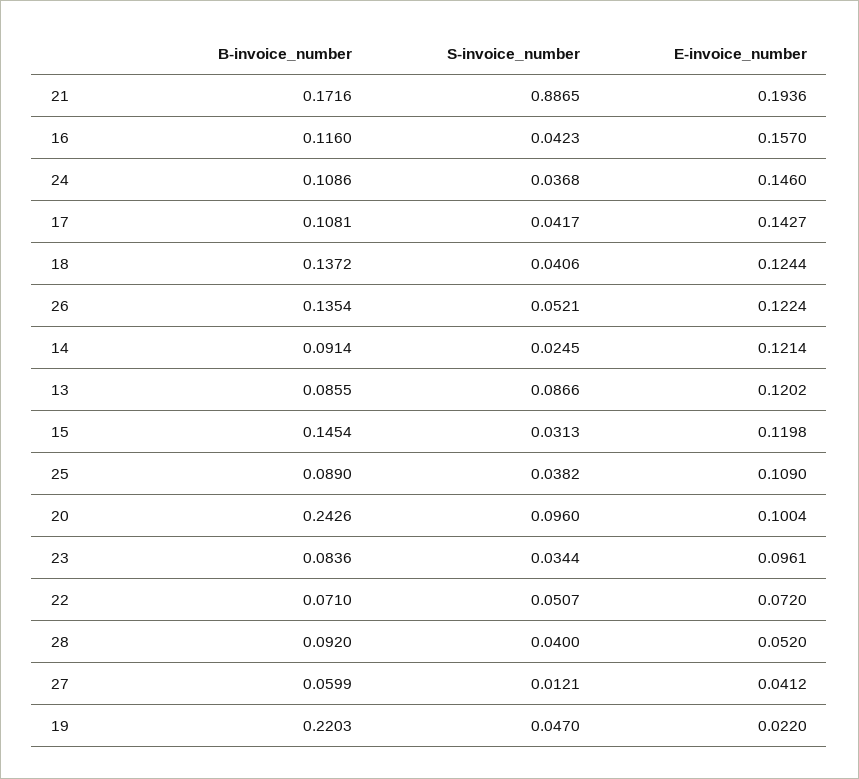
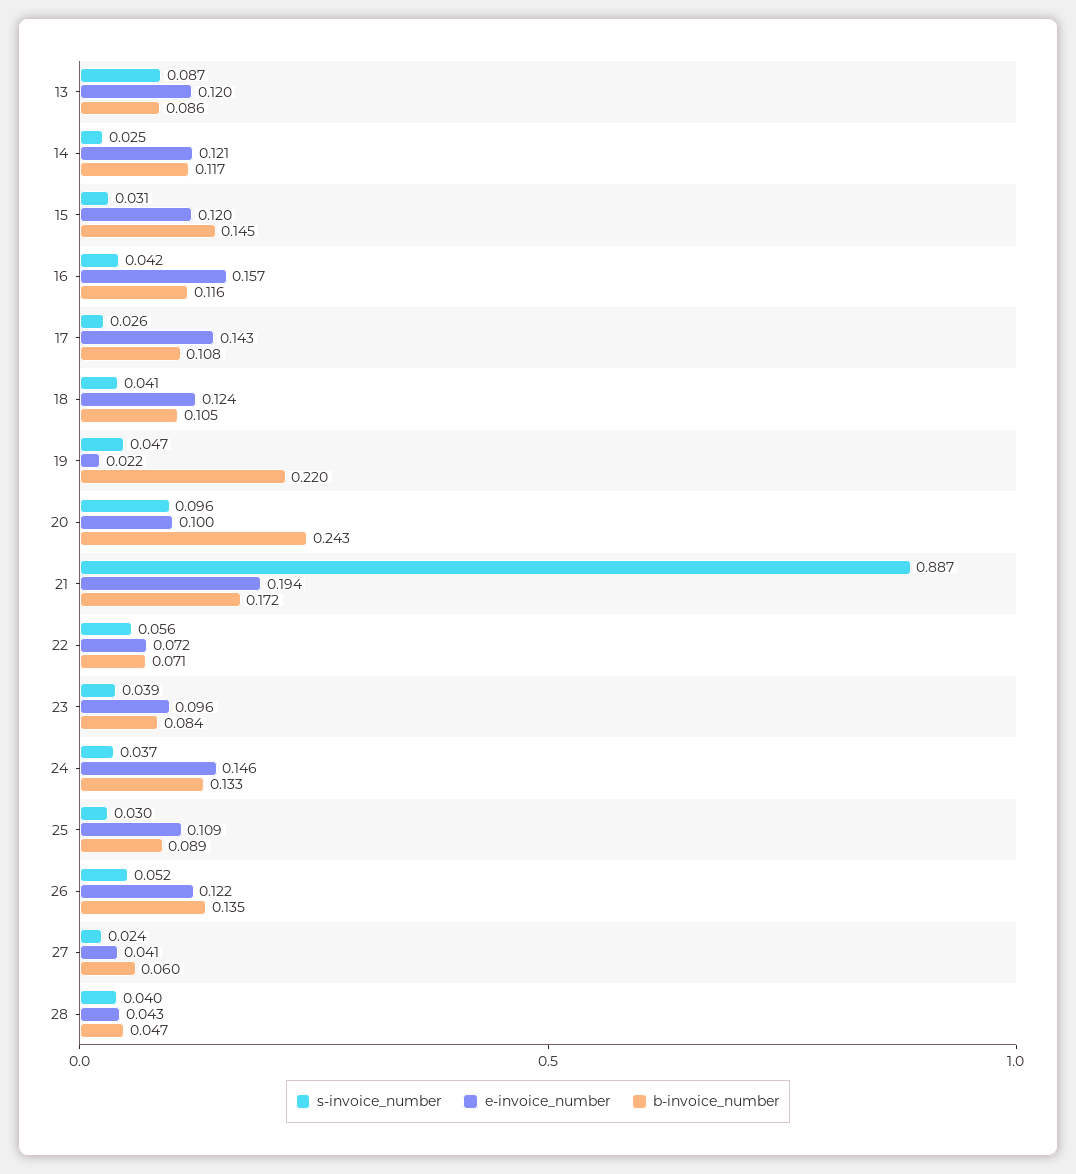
  {
    "B-invoice_number": {
      "21": 0.1716,
      "16": 0.116,
-     "24": 0.1086,
+     "24": 0.133,
      "17": 0.1081,
-     "18": 0.1372,
+     "18": 0.105,
      "26": 0.1354,
-     "14": 0.0914,
+     "14": 0.117,
      "13": 0.0855,
      "15": 0.1454,
      "25": 0.089,
      "20": 0.2426,
      "23": 0.0836,
      "22": 0.071,
-     "28": 0.092,
+     "28": 0.047,
      "27": 0.0599,
      "19": 0.2203
    },
    "S-invoice_number": {
      "21": 0.8865,
      "16": 0.0423,
      "24": 0.0368,
-     "17": 0.0417,
+     "17": 0.026,
      "18": 0.0406,
      "26": 0.0521,
      "14": 0.0245,
      "13": 0.0866,
      "15": 0.0313,
-     "25": 0.0382,
+     "25": 0.03,
      "20": 0.096,
-     "23": 0.0344,
+     "23": 0.039,
-     "22": 0.0507,
+     "22": 0.056,
      "28": 0.04,
-     "27": 0.0121,
+     "27": 0.024,
      "19": 0.047
    },
    "E-invoice_number": {
      "21": 0.1936,
      "16": 0.157,
      "24": 0.146,
      "17": 0.1427,
      "18": 0.1244,
      "26": 0.1224,
      "14": 0.1214,
      "13": 0.1202,
      "15": 0.1198,
      "25": 0.109,
      "20": 0.1004,
      "23": 0.0961,
      "22": 0.072,
-     "28": 0.052,
+     "28": 0.043,
      "27": 0.0412,
      "19": 0.022
    }
  }

